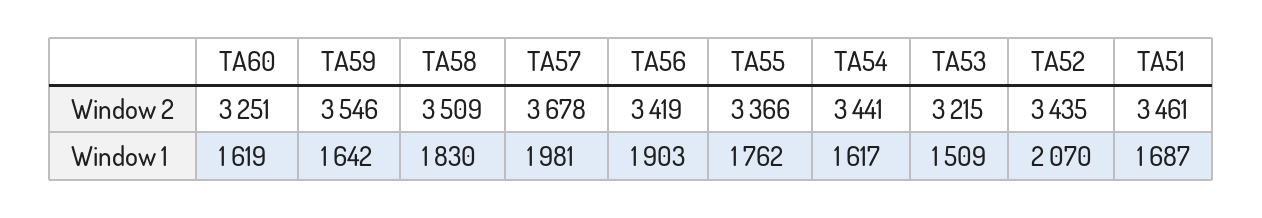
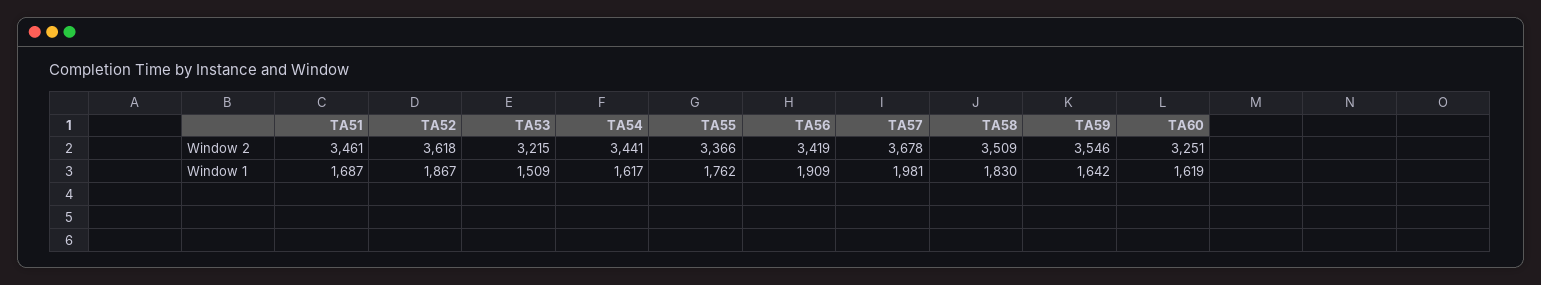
  {
    "TA60": {
      "Window 2": 3251,
      "Window 1": 1619
    },
    "TA59": {
      "Window 2": 3546,
      "Window 1": 1642
    },
    "TA58": {
      "Window 2": 3509,
      "Window 1": 1830
    },
    "TA57": {
      "Window 2": 3678,
      "Window 1": 1981
    },
    "TA56": {
      "Window 2": 3419,
-     "Window 1": 1903
+     "Window 1": 1909
    },
    "TA55": {
      "Window 2": 3366,
      "Window 1": 1762
    },
    "TA54": {
      "Window 2": 3441,
      "Window 1": 1617
    },
    "TA53": {
      "Window 2": 3215,
      "Window 1": 1509
    },
    "TA52": {
-     "Window 2": 3435,
+     "Window 2": 3618,
-     "Window 1": 2070
+     "Window 1": 1867
    },
    "TA51": {
      "Window 2": 3461,
      "Window 1": 1687
    }
  }

